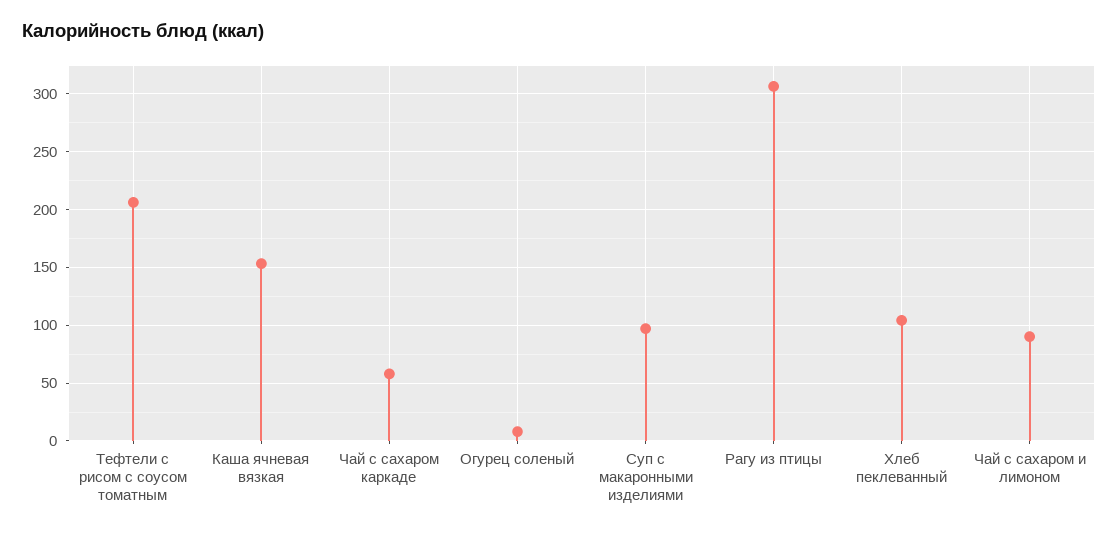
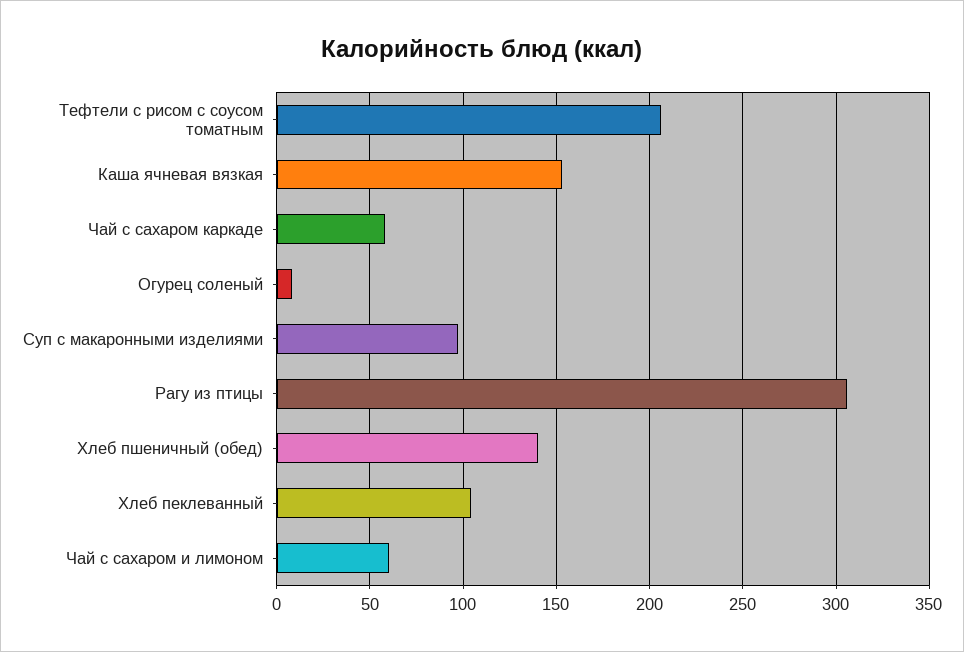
  {
    "Тефтели с рисом с соусом томатным": 205,
    "Каша ячневая вязкая": 155,
    "Чай с сахаром каркаде": 60,
    "Огурец соленый": 10,
    "Суп с макаронными изделиями": 95,
    "Рагу из птицы": 305,
    "Хлеб пеклеванный": 105,
-   "Чай с сахаром и лимоном": 90
+   "Чай с сахаром и лимоном": 60,
+   "Хлеб пшеничный (обед)": 140
  }

